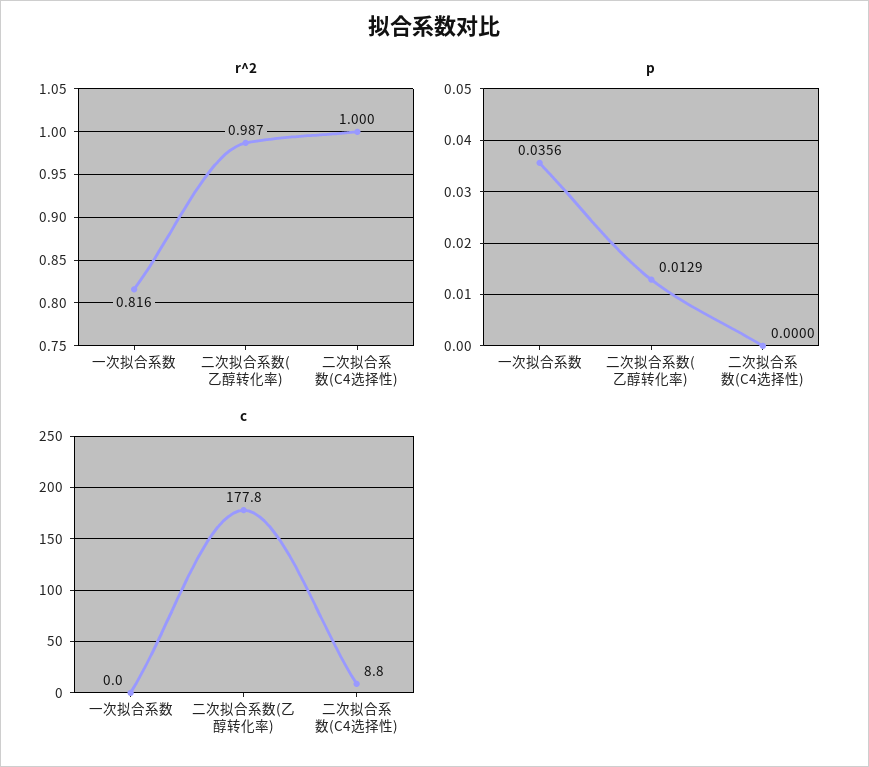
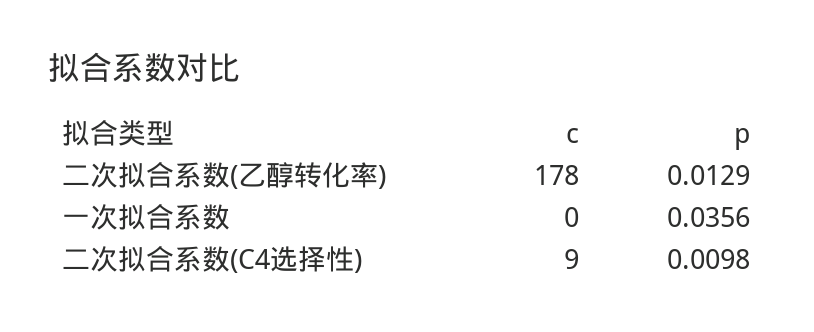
  {
-   "r^2": {
-     "一次拟合系数": 0.816,
-     "二次拟合系数(乙醇转化率)": 0.987,
-     "二次拟合系数(C4选择性)": 1
-   },
    "p": {
      "一次拟合系数": 0.0356,
      "二次拟合系数(乙醇转化率)": 0.0129,
-     "二次拟合系数(C4选择性)": 0
+     "二次拟合系数(C4选择性)": 0.0098
    },
    "c": {
      "一次拟合系数": 0,
      "二次拟合系数(乙醇转化率)": 177.8,
      "二次拟合系数(C4选择性)": 8.8
    }
  }

